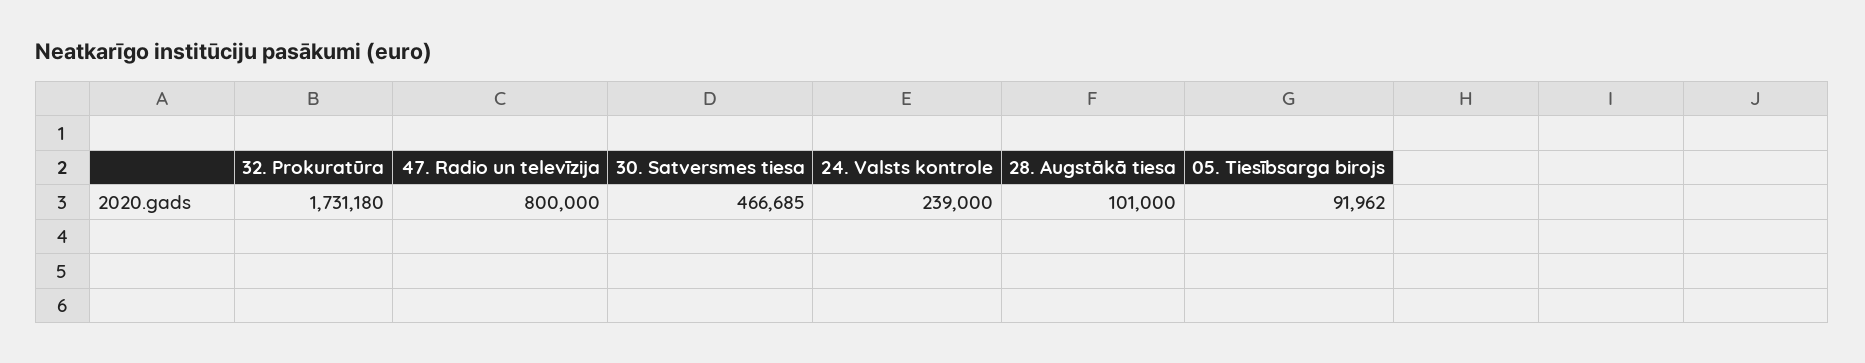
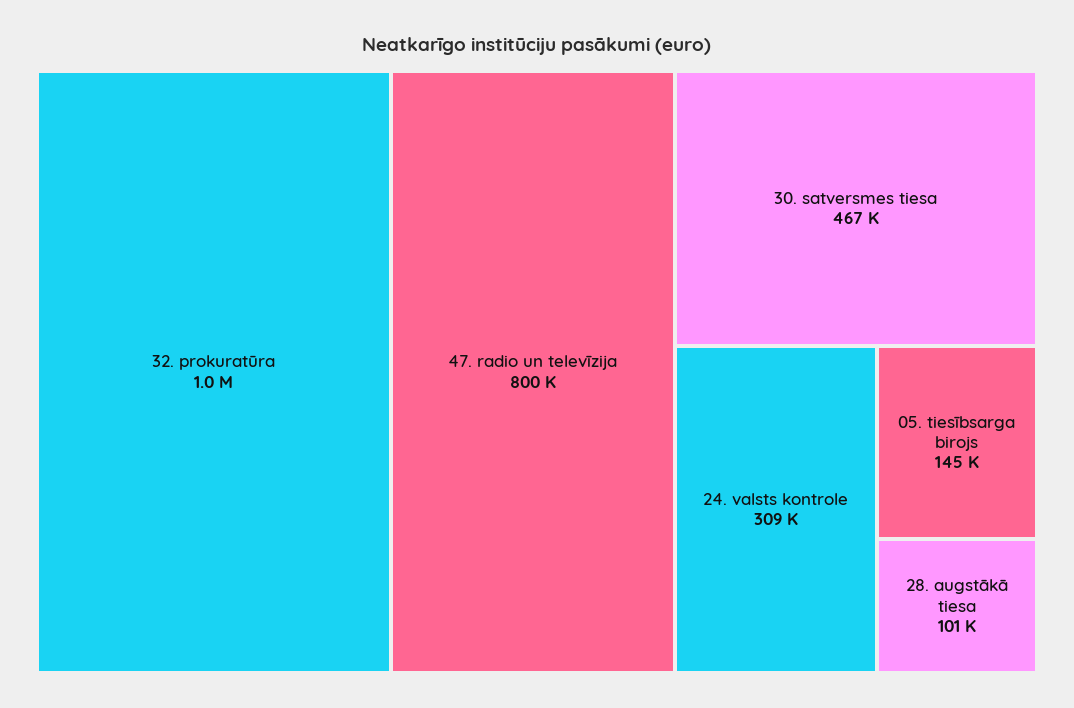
  {
-   "32. Prokuratūra": 1731180,
+   "32. Prokuratūra": 1000000,
    "47. Radio un televīzija": 800000,
    "30. Satversmes tiesa": 466685,
-   "24. Valsts kontrole": 239000,
+   "24. Valsts kontrole": 309000,
    "28. Augstākā tiesa": 101000,
-   "05. Tiesībsarga birojs": 91962
+   "05. Tiesībsarga birojs": 145000
  }

